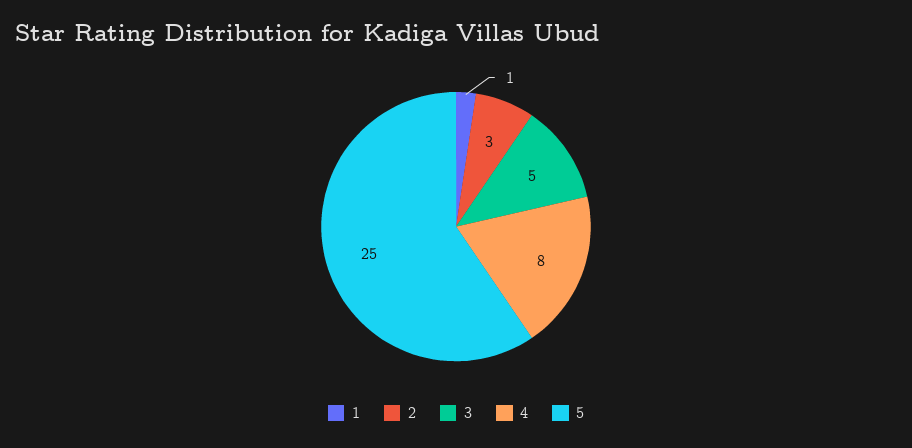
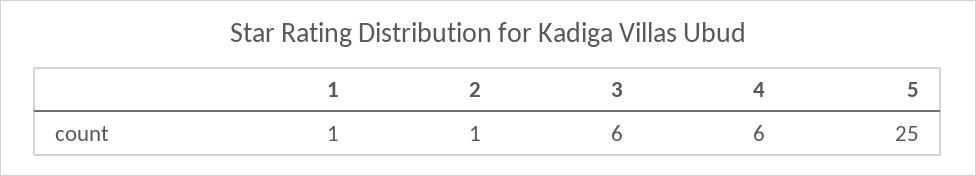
  {
    "1": 1,
-   "2": 3,
+   "2": 1,
-   "3": 5,
+   "3": 6,
-   "4": 8,
+   "4": 6,
    "5": 25
  }

